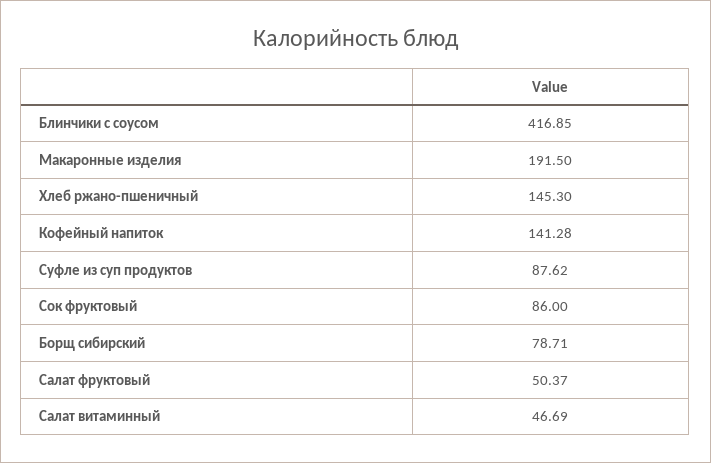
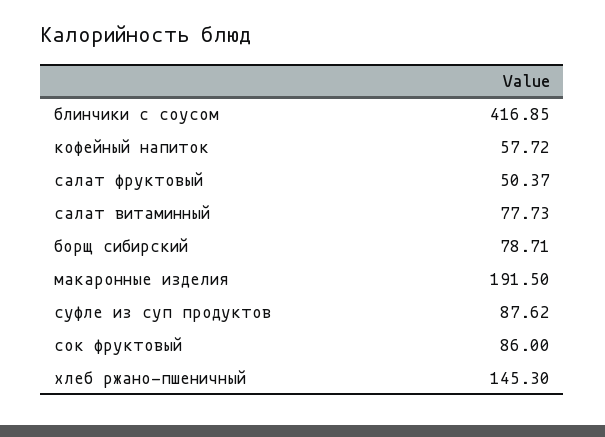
  {
    "Блинчики с соусом": 416.85,
    "Макаронные изделия": 191.5,
    "Хлеб ржано-пшеничный": 145.3,
-   "Кофейный напиток": 141.28,
+   "Кофейный напиток": 57.72,
    "Суфле из суп продуктов": 87.62,
    "Сок фруктовый": 86,
    "Борщ сибирский": 78.71,
    "Салат фруктовый": 50.37,
-   "Салат витаминный": 46.69
+   "Салат витаминный": 77.73
  }

